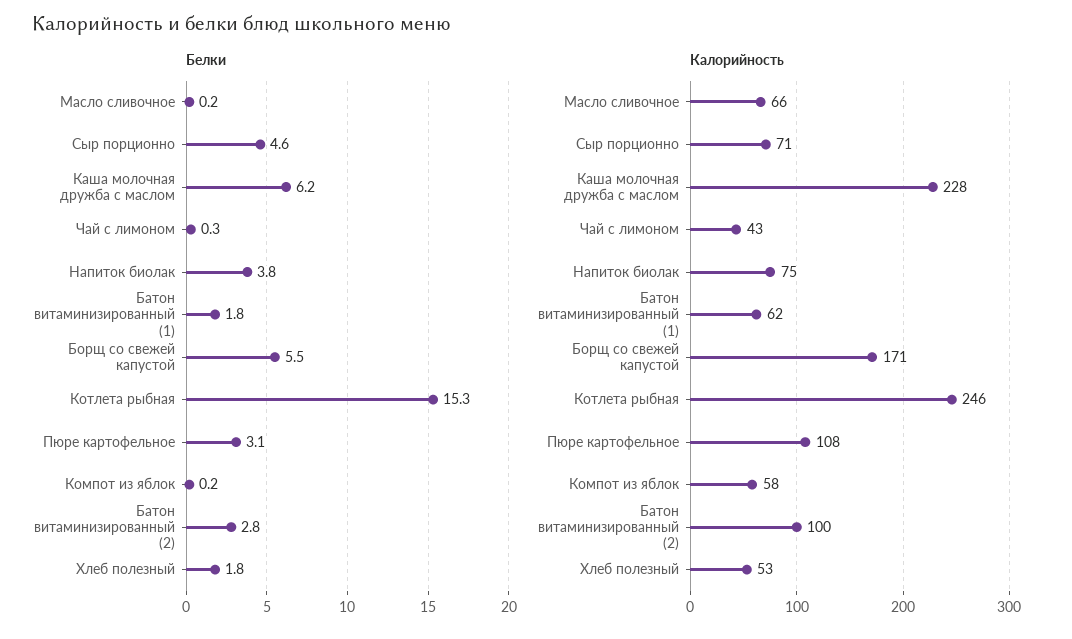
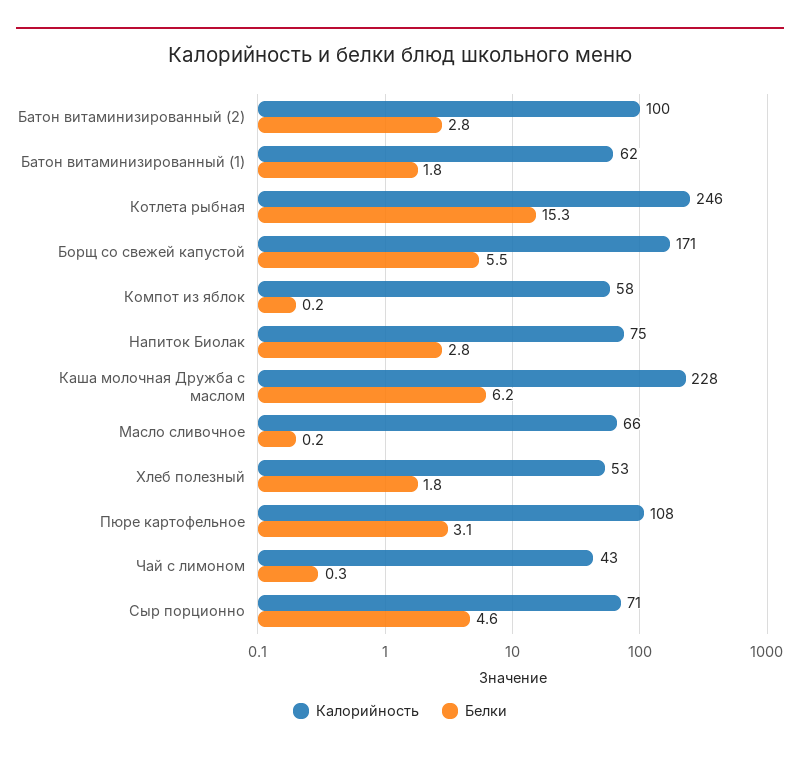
  {
    "Белки": {
      "Масло сливочное": 0.2,
      "Сыр порционно": 4.6,
      "Каша молочная дружба с маслом": 6.2,
      "Чай с лимоном": 0.3,
-     "Напиток биолак": 3.8,
+     "Напиток биолак": 2.8,
      "Батон витаминизированный (1)": 1.8,
      "Борщ со свежей капустой": 5.5,
      "Котлета рыбная": 15.3,
      "Пюре картофельное": 3.1,
      "Компот из яблок": 0.2,
      "Батон витаминизированный (2)": 2.8,
      "Хлеб полезный": 1.8
    },
    "Калорийность": {
      "Масло сливочное": 66,
      "Сыр порционно": 71,
      "Каша молочная дружба с маслом": 228,
      "Чай с лимоном": 43,
      "Напиток биолак": 75,
      "Батон витаминизированный (1)": 62,
      "Борщ со свежей капустой": 171,
      "Котлета рыбная": 246,
      "Пюре картофельное": 108,
      "Компот из яблок": 58,
      "Батон витаминизированный (2)": 100,
      "Хлеб полезный": 53
    }
  }

